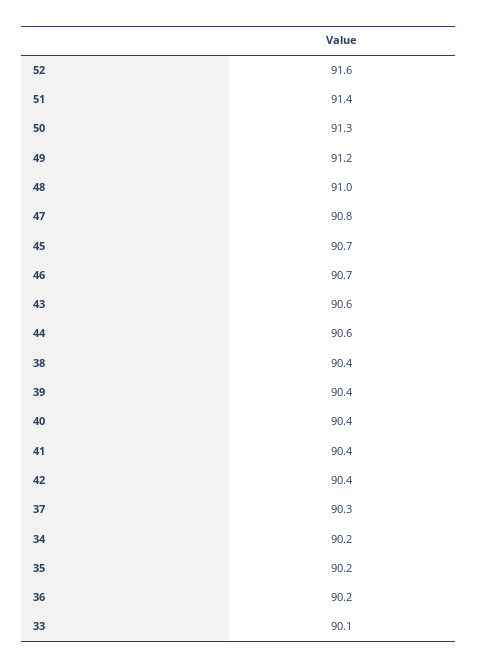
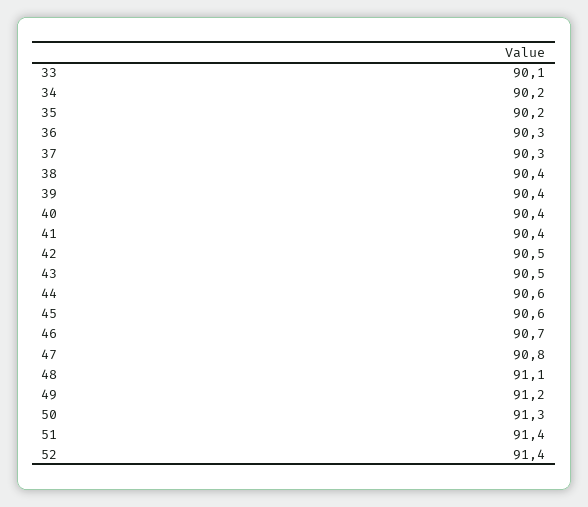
  {
-   "52": 91.6,
+   "52": 91.4,
    "51": 91.4,
    "50": 91.3,
    "49": 91.2,
-   "48": 91,
+   "48": 91.1,
    "47": 90.8,
-   "45": 90.7,
+   "45": 90.6,
    "46": 90.7,
-   "43": 90.6,
+   "43": 90.5,
    "44": 90.6,
    "38": 90.4,
    "39": 90.4,
    "40": 90.4,
    "41": 90.4,
-   "42": 90.4,
+   "42": 90.5,
    "37": 90.3,
    "34": 90.2,
    "35": 90.2,
-   "36": 90.2,
+   "36": 90.3,
    "33": 90.1
  }

